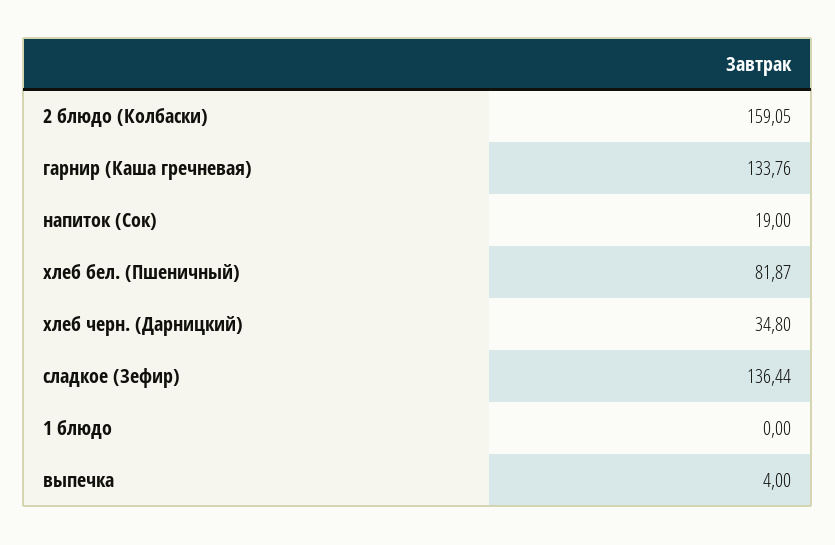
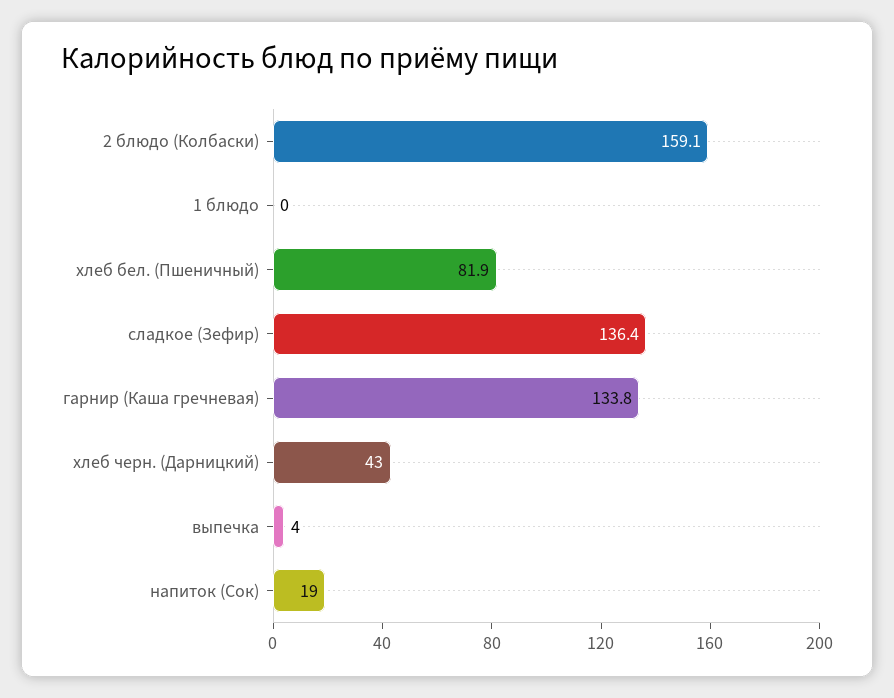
  {
    "2 блюдо (Колбаски)": 159.05,
    "гарнир (Каша гречневая)": 133.76,
    "напиток (Сок)": 19,
    "хлеб бел. (Пшеничный)": 81.87,
-   "хлеб черн. (Дарницкий)": 34.8,
+   "хлеб черн. (Дарницкий)": 43,
    "сладкое (Зефир)": 136.44,
    "1 блюдо": 0,
    "выпечка": 4
  }

